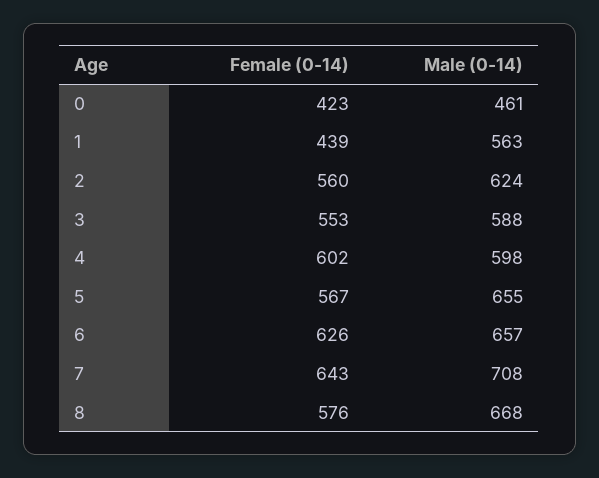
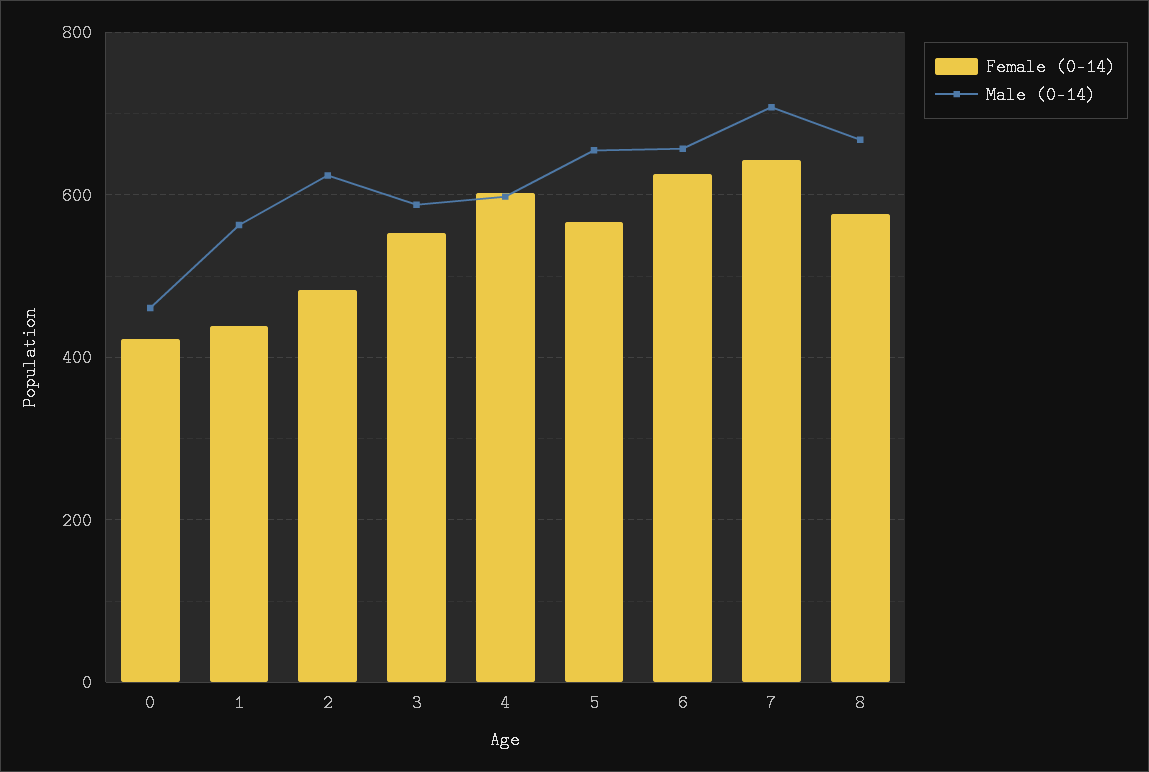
  {
    "Female (0-14)": {
      "0": 423,
      "1": 439,
-     "2": 560,
+     "2": 480,
      "3": 553,
      "4": 602,
      "5": 567,
      "6": 626,
      "7": 643,
      "8": 576
    },
    "Male (0-14)": {
      "0": 461,
      "1": 563,
      "2": 624,
      "3": 588,
      "4": 598,
      "5": 655,
      "6": 657,
      "7": 708,
      "8": 668
    }
  }

